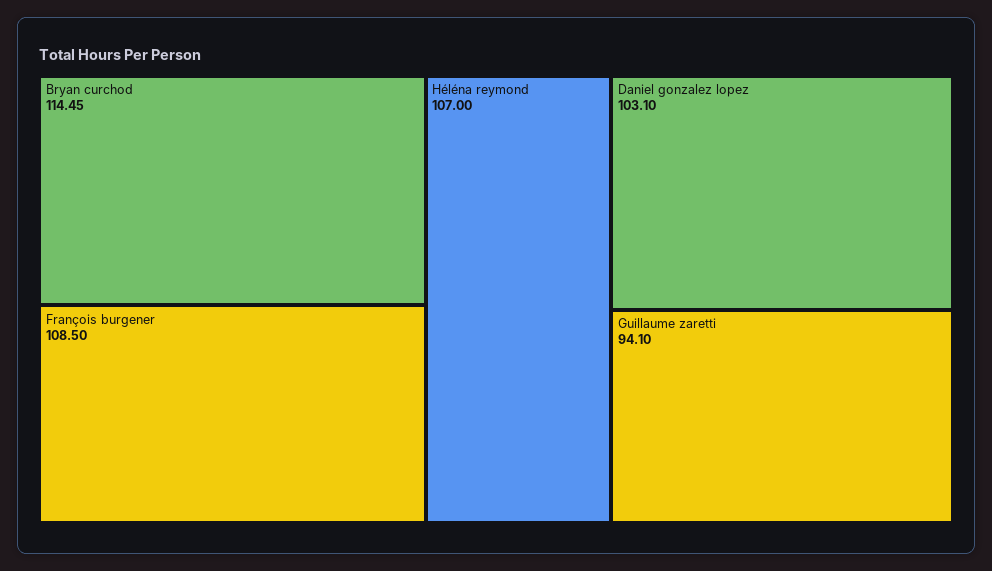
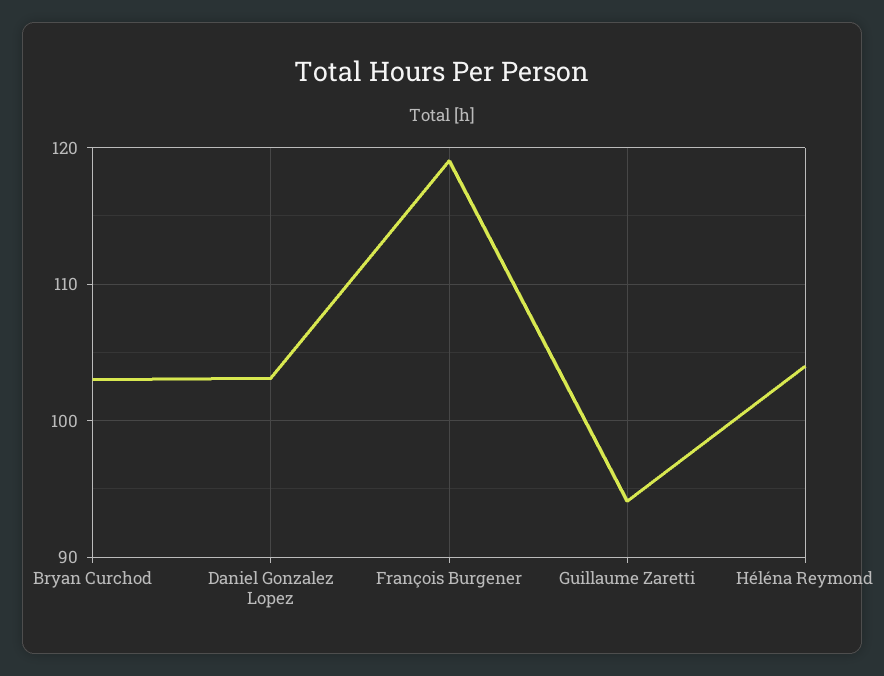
  {
-   "Bryan curchod": 114.45,
+   "Bryan curchod": 103,
-   "François burgener": 108.5,
+   "François burgener": 119,
-   "Héléna reymond": 107,
+   "Héléna reymond": 104,
    "Daniel gonzalez lopez": 103.1,
    "Guillaume zaretti": 94.1
  }

